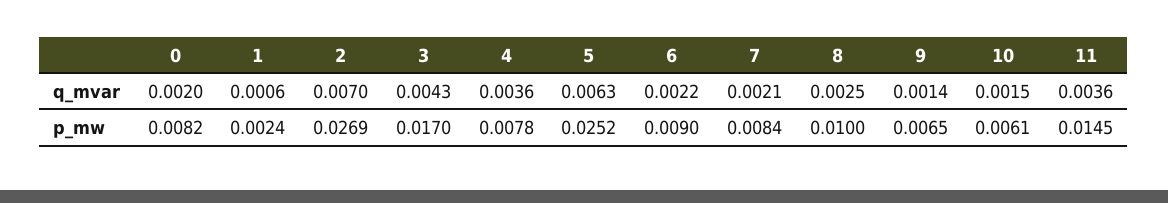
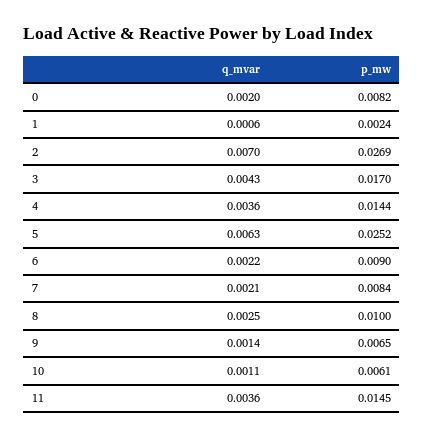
  {
    "0": {
      "q_mvar": 0.002,
      "p_mw": 0.0082
    },
    "1": {
      "q_mvar": 0.0006,
      "p_mw": 0.0024
    },
    "2": {
      "q_mvar": 0.007,
      "p_mw": 0.0269
    },
    "3": {
      "q_mvar": 0.0043,
      "p_mw": 0.017
    },
    "4": {
      "q_mvar": 0.0036,
-     "p_mw": 0.0078
+     "p_mw": 0.0144
    },
    "5": {
      "q_mvar": 0.0063,
      "p_mw": 0.0252
    },
    "6": {
      "q_mvar": 0.0022,
      "p_mw": 0.009
    },
    "7": {
      "q_mvar": 0.0021,
      "p_mw": 0.0084
    },
    "8": {
      "q_mvar": 0.0025,
      "p_mw": 0.01
    },
    "9": {
      "q_mvar": 0.0014,
      "p_mw": 0.0065
    },
    "10": {
-     "q_mvar": 0.0015,
+     "q_mvar": 0.0011,
      "p_mw": 0.0061
    },
    "11": {
      "q_mvar": 0.0036,
      "p_mw": 0.0145
    }
  }

